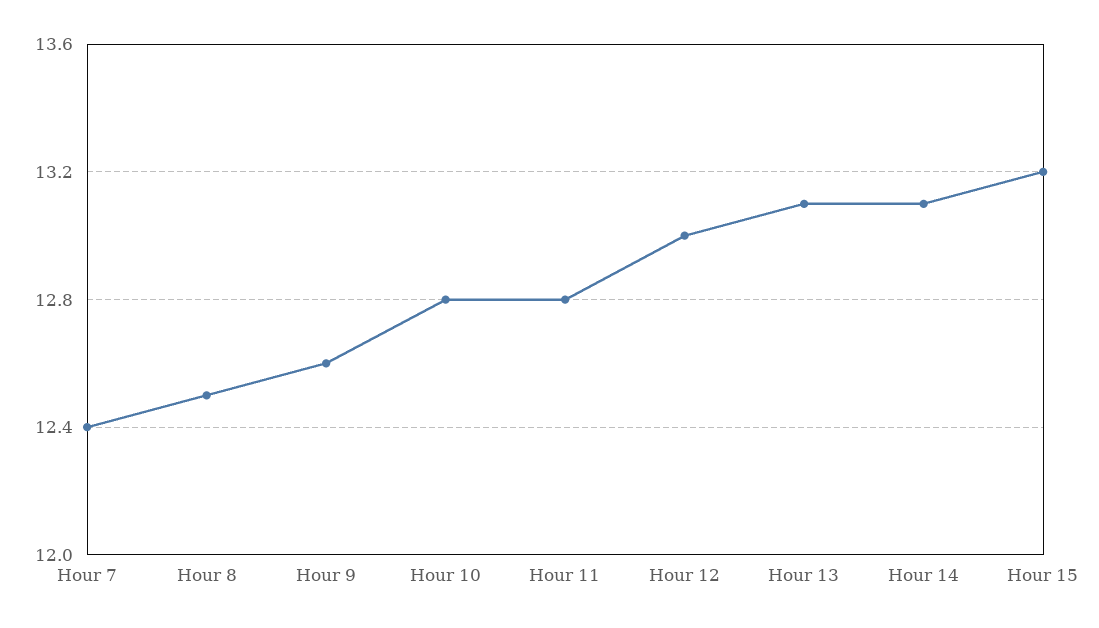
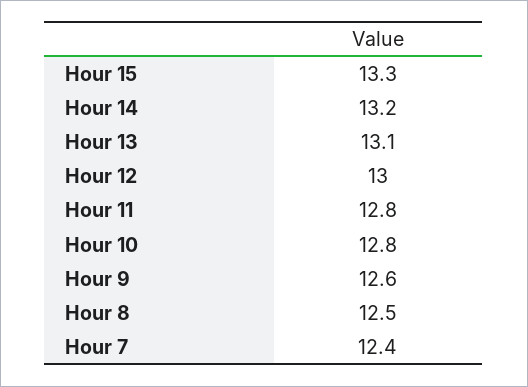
  {
    "Hour 7": 12.4,
    "Hour 8": 12.5,
    "Hour 9": 12.6,
    "Hour 10": 12.8,
    "Hour 11": 12.8,
    "Hour 12": 13,
    "Hour 13": 13.1,
-   "Hour 14": 13.1,
+   "Hour 14": 13.2,
-   "Hour 15": 13.2
+   "Hour 15": 13.3
  }

